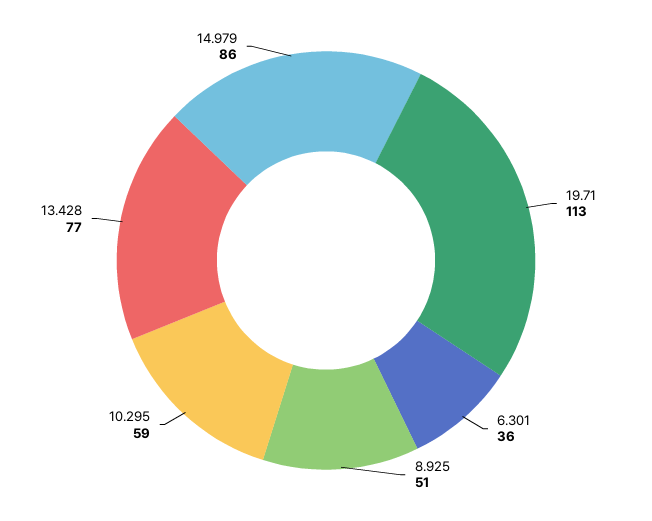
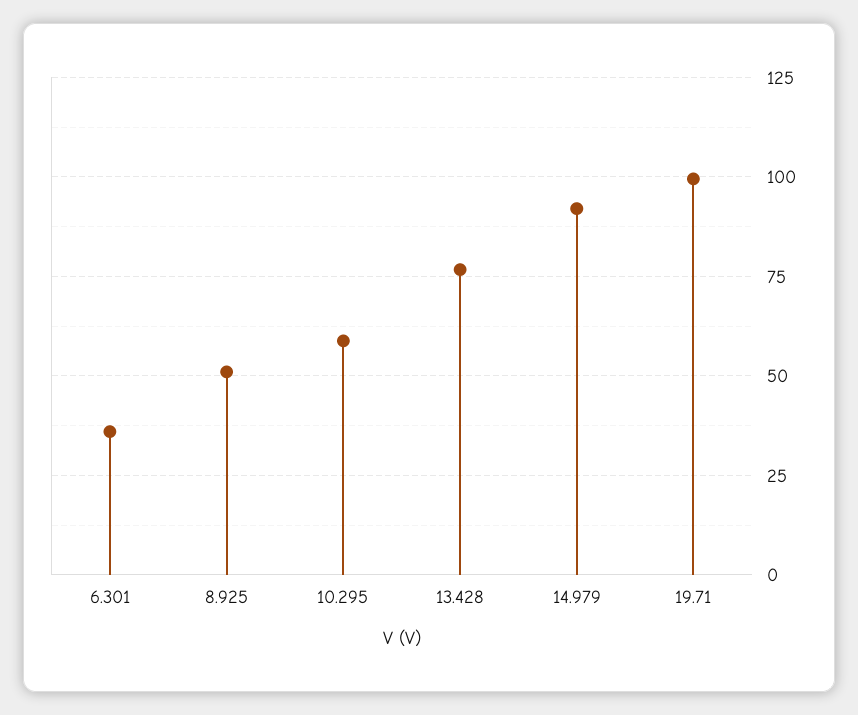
  {
-   "19.71": 113,
+   "19.71": 100,
    "6.301": 36,
    "8.925": 51,
    "10.295": 59,
    "13.428": 77,
-   "14.979": 86
+   "14.979": 92.5
  }

